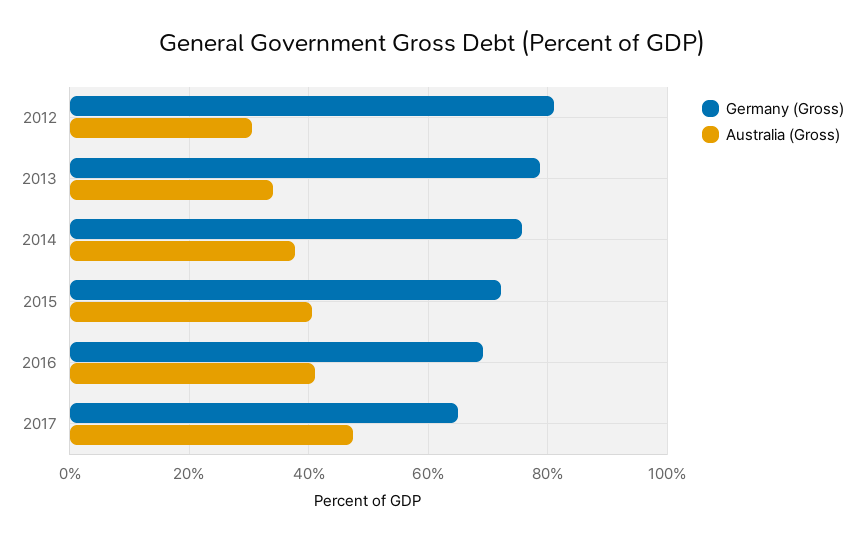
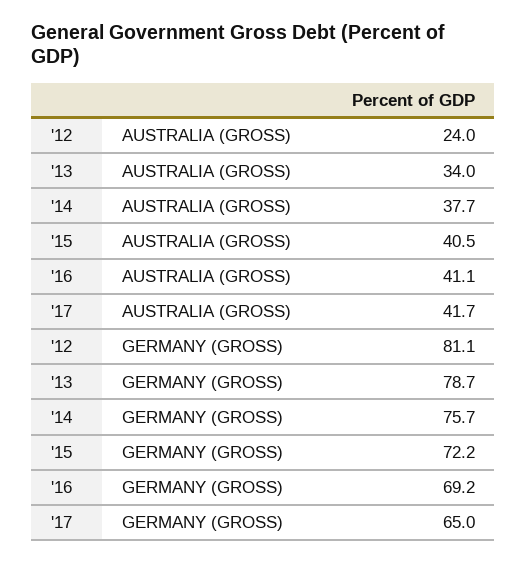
  {
    "Germany (Gross)": {
      "2012": 81.1,
      "2013": 78.7,
      "2014": 75.7,
      "2015": 72.2,
      "2016": 69.2,
      "2017": 65
    },
    "Australia (Gross)": {
-     "2012": 30,
+     "2012": 24,
      "2013": 34,
      "2014": 37.7,
      "2015": 40.5,
      "2016": 41.1,
-     "2017": 48
+     "2017": 41.7
    }
  }

